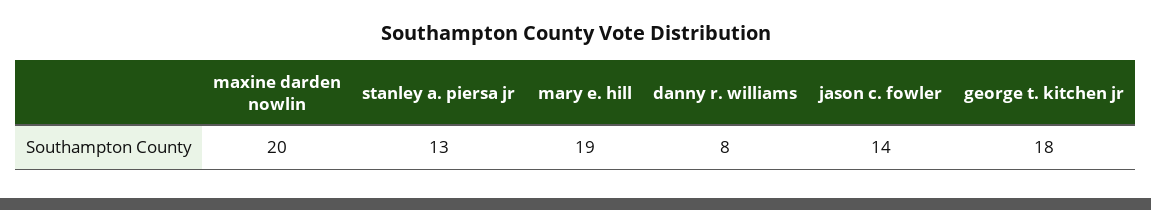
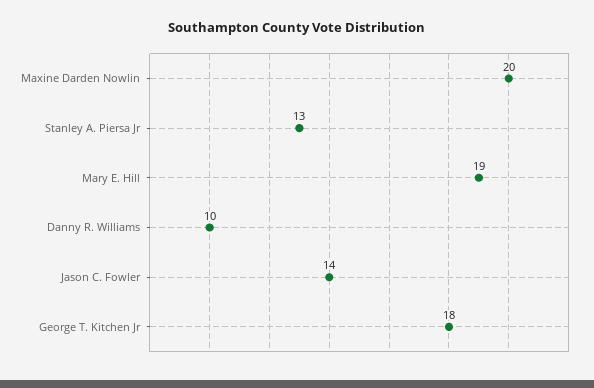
  {
    "maxine darden nowlin": 20,
    "stanley a. piersa jr": 13,
    "mary e. hill": 19,
-   "danny r. williams": 8,
+   "danny r. williams": 10,
    "jason c. fowler": 14,
    "george t. kitchen jr": 18
  }

